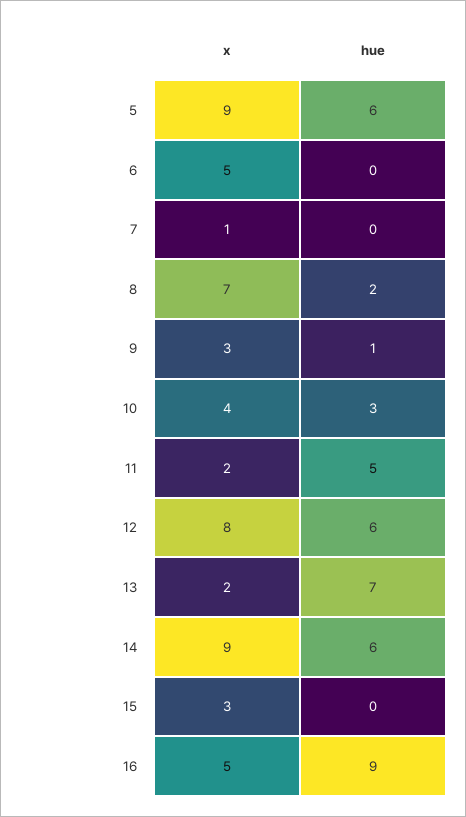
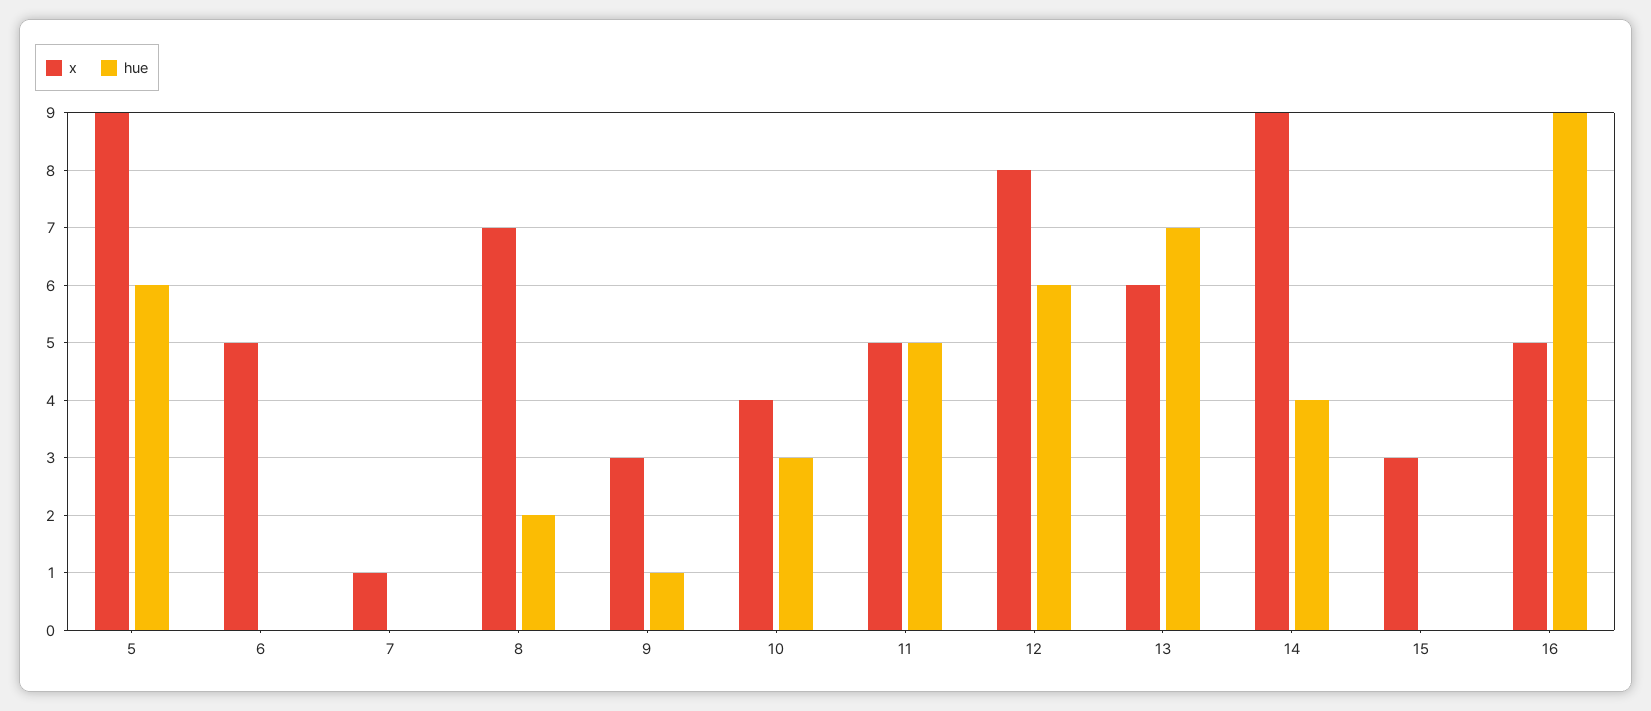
  {
    "x": {
      "5": 9,
      "6": 5,
      "7": 1,
      "8": 7,
      "9": 3,
      "10": 4,
-     "11": 2,
+     "11": 5,
      "12": 8,
-     "13": 2,
+     "13": 6,
      "14": 9,
      "15": 3,
      "16": 5
    },
    "hue": {
      "5": 6,
      "6": 0,
      "7": 0,
      "8": 2,
      "9": 1,
      "10": 3,
      "11": 5,
      "12": 6,
      "13": 7,
-     "14": 6,
+     "14": 4,
      "15": 0,
      "16": 9
    }
  }

